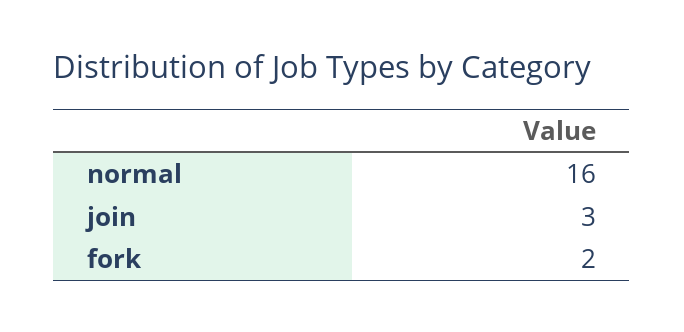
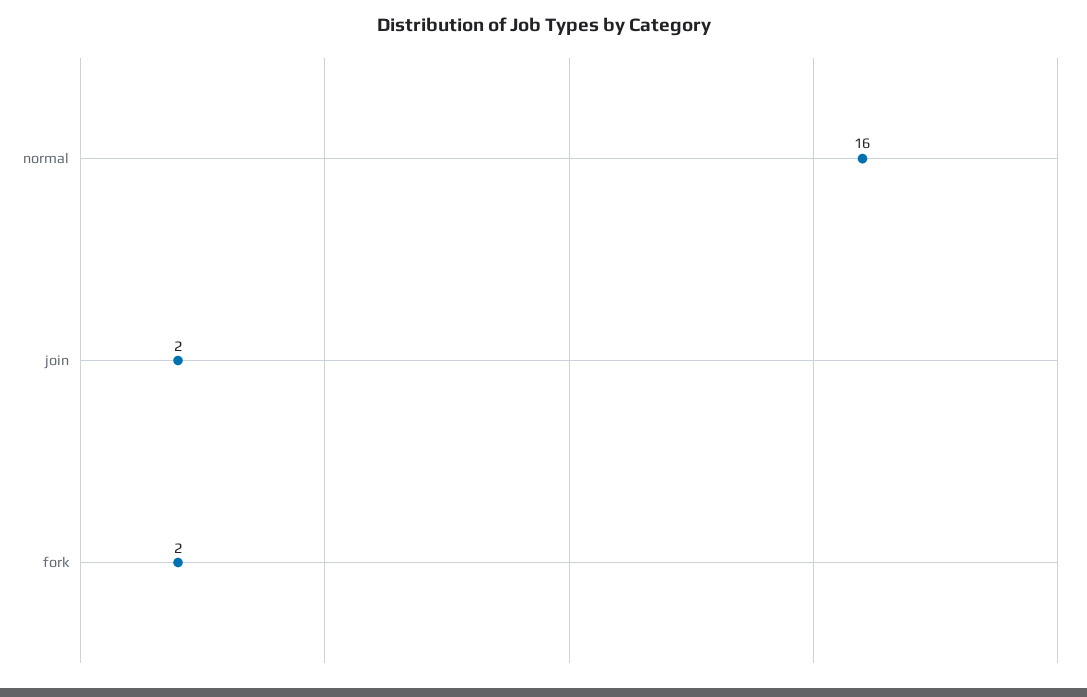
  {
    "normal": 16,
-   "join": 3,
+   "join": 2,
    "fork": 2
  }

